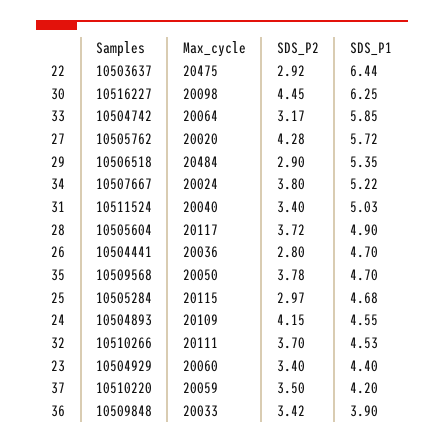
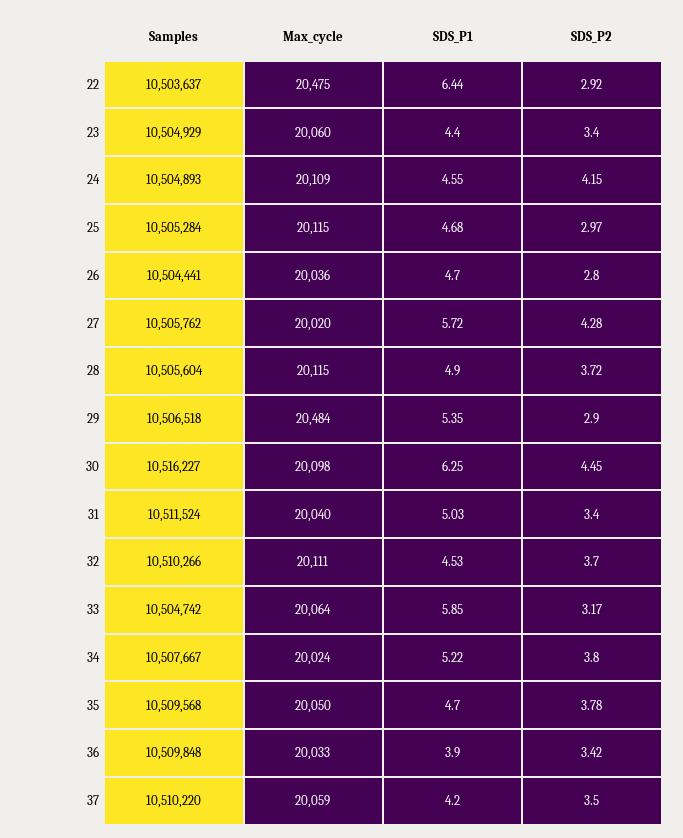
  {
    "Samples": {
      "22": 10503637,
      "30": 10516227,
      "33": 10504742,
      "27": 10505762,
      "29": 10506518,
      "34": 10507667,
      "31": 10511524,
      "28": 10505604,
      "26": 10504441,
      "35": 10509568,
      "25": 10505284,
      "24": 10504893,
      "32": 10510266,
      "23": 10504929,
      "37": 10510220,
      "36": 10509848
    },
    "Max_cycle": {
      "22": 20475,
      "30": 20098,
      "33": 20064,
      "27": 20020,
      "29": 20484,
      "34": 20024,
      "31": 20040,
-     "28": 20117,
+     "28": 20115,
      "26": 20036,
      "35": 20050,
      "25": 20115,
      "24": 20109,
      "32": 20111,
      "23": 20060,
      "37": 20059,
      "36": 20033
    },
    "SDS_P2": {
      "22": 2.92,
      "30": 4.45,
      "33": 3.17,
      "27": 4.28,
      "29": 2.9,
      "34": 3.8,
      "31": 3.4,
      "28": 3.72,
      "26": 2.8,
      "35": 3.78,
      "25": 2.97,
      "24": 4.15,
      "32": 3.7,
      "23": 3.4,
      "37": 3.5,
      "36": 3.42
    },
    "SDS_P1": {
      "22": 6.44,
      "30": 6.25,
      "33": 5.85,
      "27": 5.72,
      "29": 5.35,
      "34": 5.22,
      "31": 5.03,
      "28": 4.9,
      "26": 4.7,
      "35": 4.7,
      "25": 4.68,
      "24": 4.55,
      "32": 4.53,
      "23": 4.4,
      "37": 4.2,
      "36": 3.9
    }
  }

